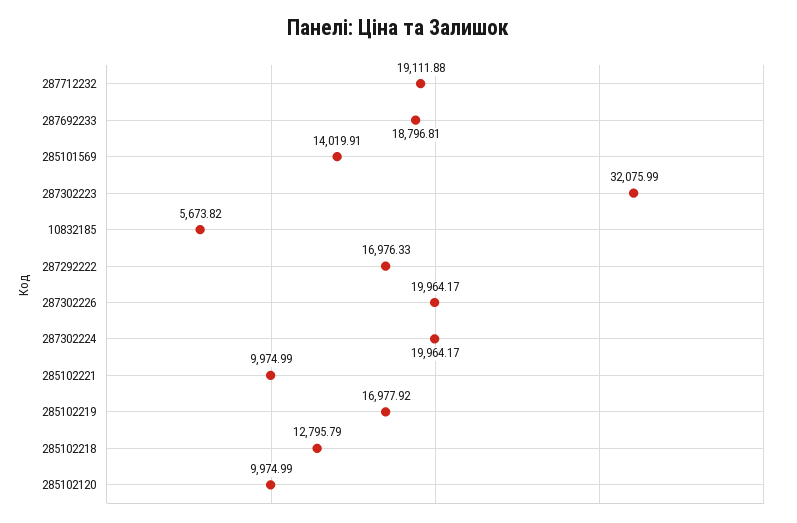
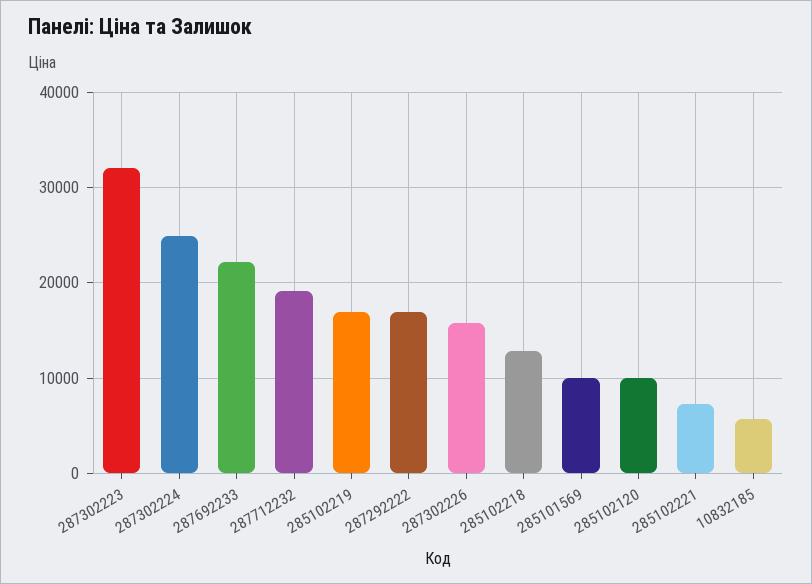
  {
    "287712232": 19111.88,
-   "287692233": 18796.81,
+   "287692233": 22000,
-   "285101569": 14019.91,
+   "285101569": 10000,
    "287302223": 32075.99,
    "10832185": 5673.82,
    "287292222": 16976.33,
-   "287302226": 19964.17,
+   "287302226": 16000,
-   "287302224": 19964.17,
+   "287302224": 25000,
-   "285102221": 9974.99,
+   "285102221": 7000,
    "285102219": 16977.92,
    "285102218": 12795.79,
    "285102120": 9974.99
  }

